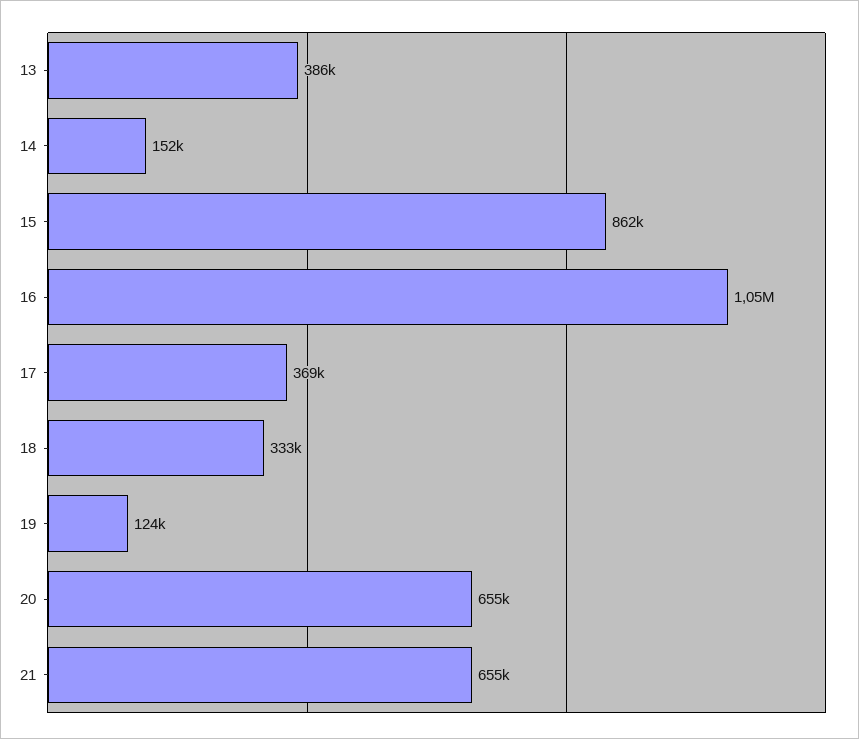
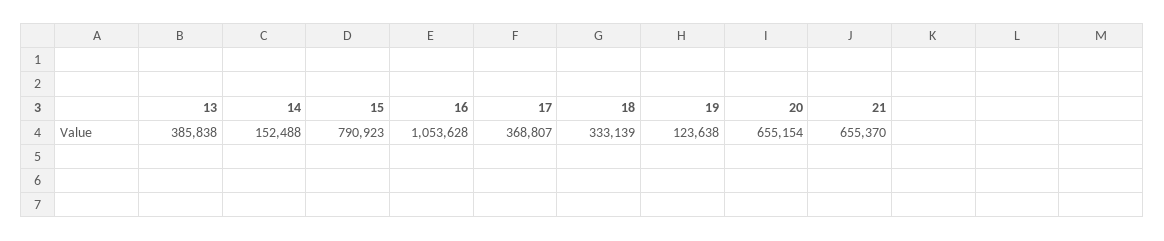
  {
    "13": 385838,
    "14": 152488,
-   "15": 862000,
+   "15": 790923,
    "16": 1053628,
    "17": 368807,
    "18": 333139,
    "19": 123638,
    "20": 655154,
    "21": 655370
  }

